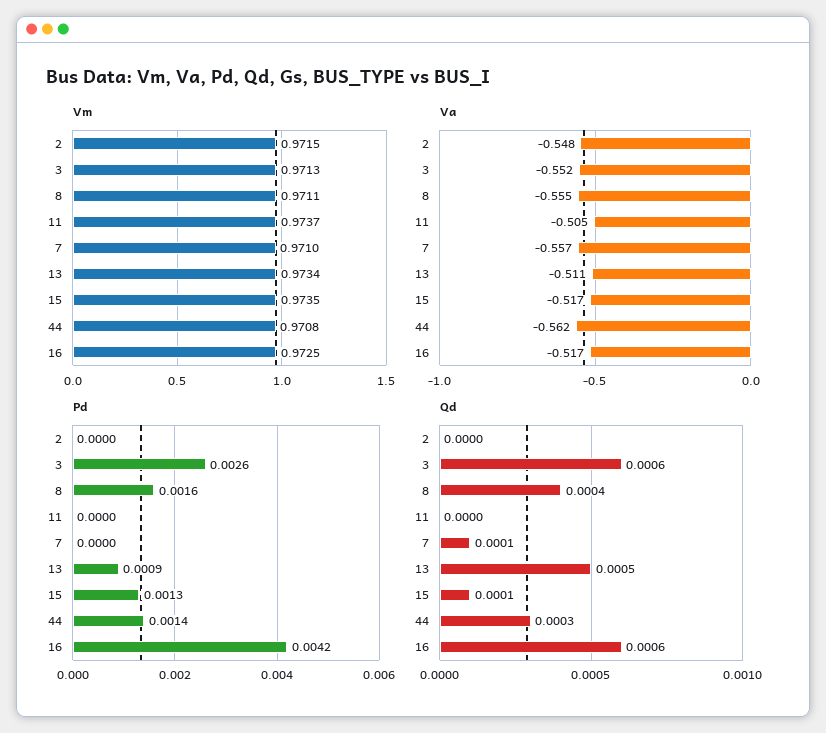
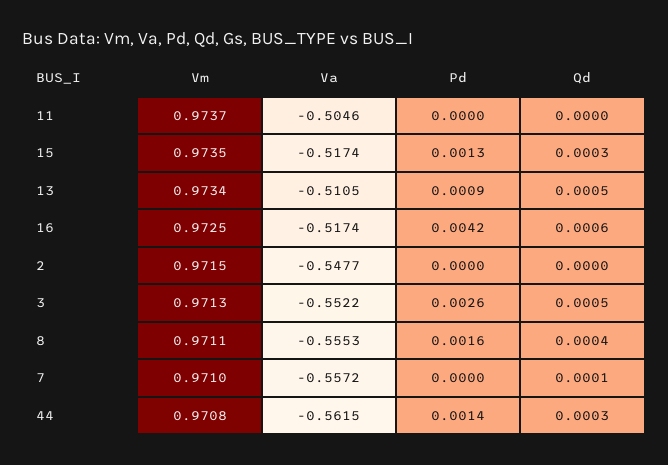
  {
    "Vm": {
      "2": 0.9715,
      "3": 0.9713,
      "8": 0.9711,
      "11": 0.9737,
      "7": 0.971,
      "13": 0.9734,
      "15": 0.9735,
      "44": 0.9708,
      "16": 0.9725
    },
    "Va": {
      "2": -0.5477,
      "3": -0.5522,
      "8": -0.5553,
      "11": -0.5046,
      "7": -0.5572,
      "13": -0.5105,
      "15": -0.5174,
      "44": -0.5615,
      "16": -0.5174
    },
    "Pd": {
      "2": 0,
      "3": 0.0026,
      "8": 0.0016,
      "11": 0,
      "7": 0,
      "13": 0.0009,
      "15": 0.0013,
      "44": 0.0014,
      "16": 0.0042
    },
    "Qd": {
      "2": 0,
-     "3": 0.0006,
+     "3": 0.0005,
      "8": 0.0004,
      "11": 0,
      "7": 0.0001,
      "13": 0.0005,
-     "15": 0.0001,
+     "15": 0.0003,
      "44": 0.0003,
      "16": 0.0006
    }
  }

